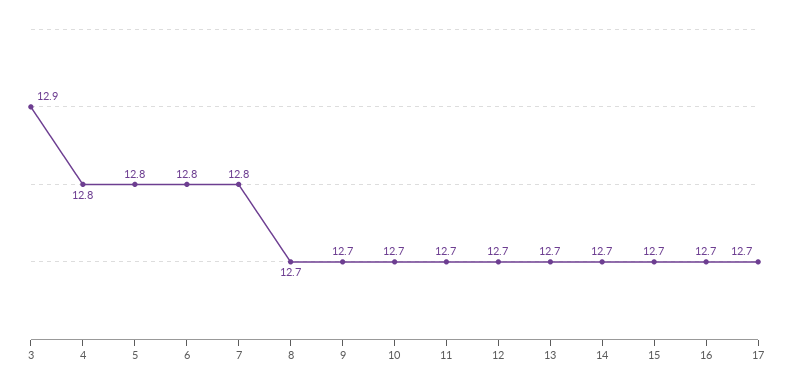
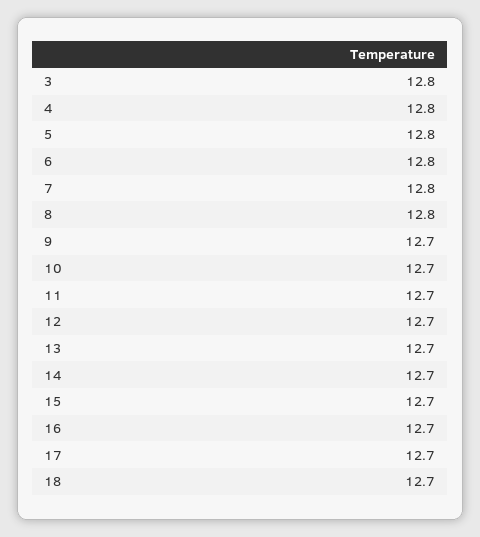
  {
-   "3": 12.9,
+   "3": 12.8,
    "4": 12.8,
    "5": 12.8,
    "6": 12.8,
    "7": 12.8,
-   "8": 12.7,
+   "8": 12.8,
    "9": 12.7,
    "10": 12.7,
    "11": 12.7,
    "12": 12.7,
    "13": 12.7,
    "14": 12.7,
    "15": 12.7,
    "16": 12.7,
-   "17": 12.7
+   "17": 12.7,
+   "18": 12.7
  }

